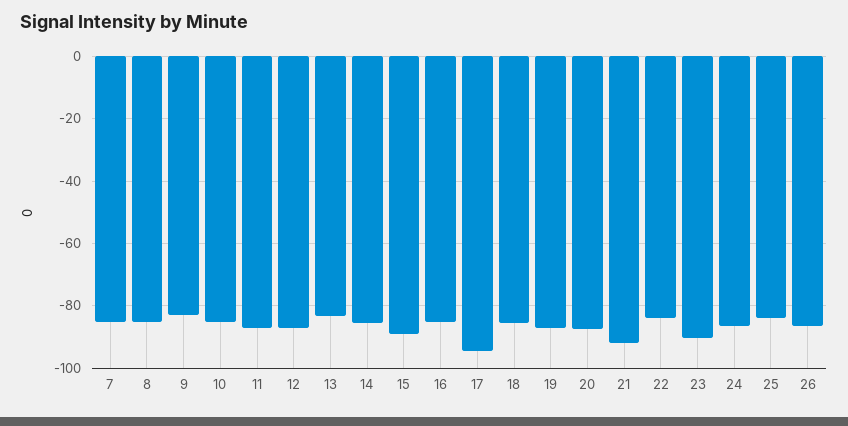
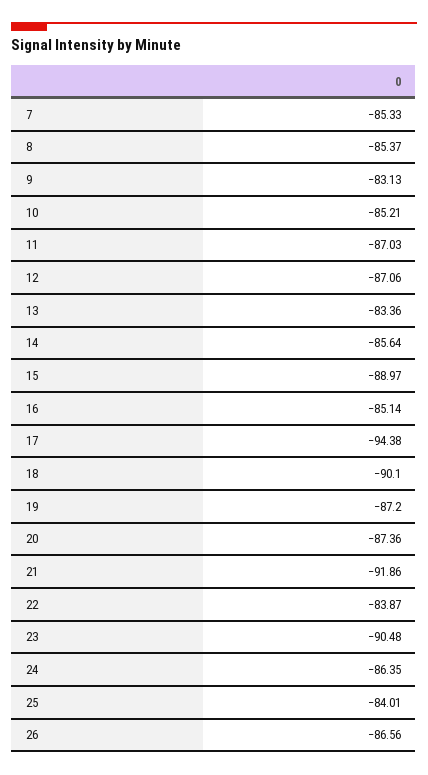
  {
    "7": -85.33,
    "8": -85.37,
    "9": -83.13,
    "10": -85.21,
    "11": -87.03,
    "12": -87.06,
    "13": -83.36,
    "14": -85.64,
    "15": -88.97,
    "16": -85.14,
    "17": -94.38,
-   "18": -86,
+   "18": -90.1,
    "19": -87.2,
    "20": -87.36,
    "21": -91.86,
    "22": -83.87,
    "23": -90.48,
    "24": -86.35,
    "25": -84.01,
    "26": -86.56
  }

